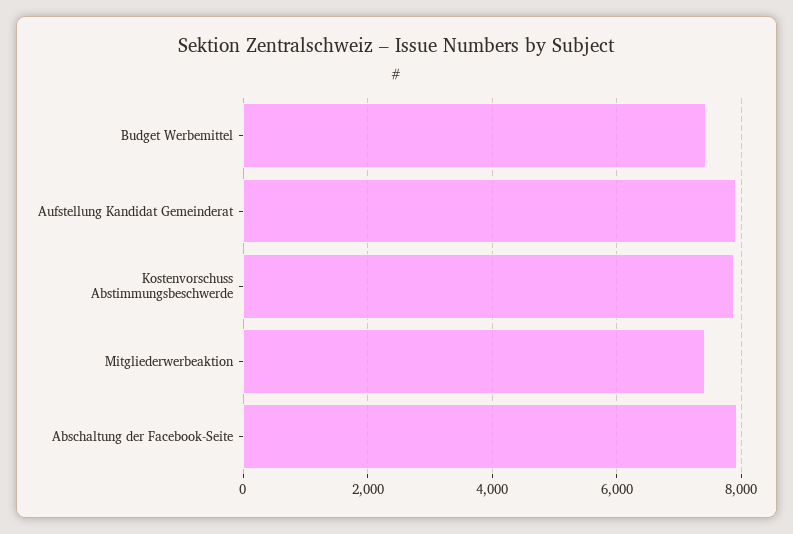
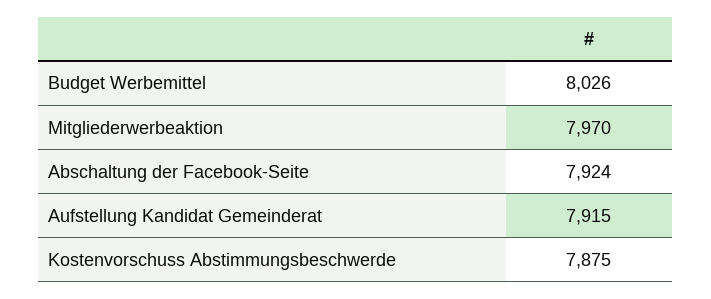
  {
-   "Budget Werbemittel": 7400,
+   "Budget Werbemittel": 8026,
    "Aufstellung Kandidat Gemeinderat": 7915,
    "Kostenvorschuss Abstimmungsbeschwerde": 7875,
-   "Mitgliederwerbeaktion": 7400,
+   "Mitgliederwerbeaktion": 7970,
    "Abschaltung der Facebook-Seite": 7924
  }

